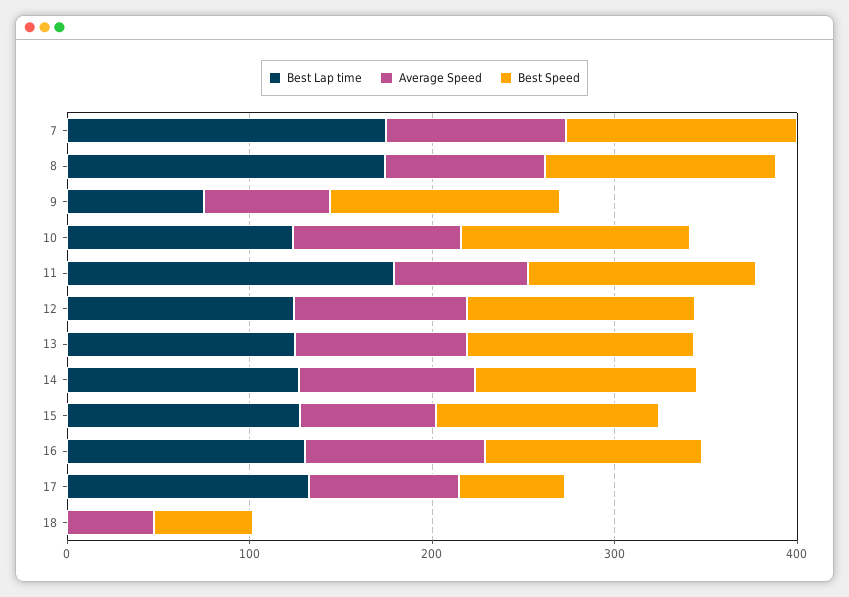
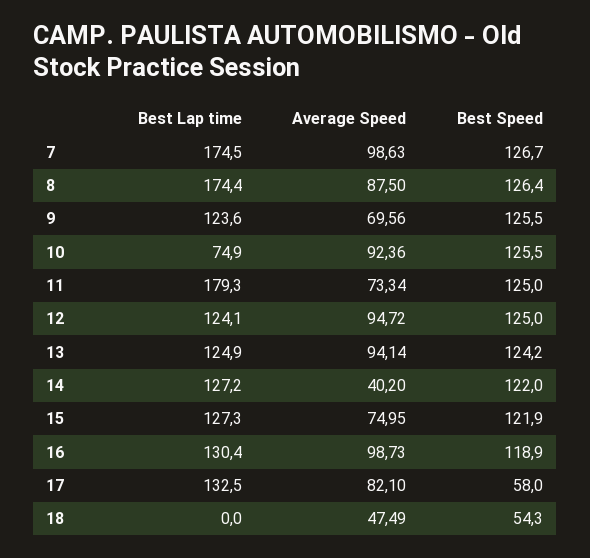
  {
    "Best Lap time": {
      "7": 174.5,
      "8": 174.4,
-     "9": 80,
+     "9": 123.6,
-     "10": 120,
+     "10": 74.9,
      "11": 179.3,
      "12": 124.1,
      "13": 124.9,
      "14": 127.2,
      "15": 127.3,
      "16": 130.4,
      "17": 132.5,
      "18": 0
    },
    "Average Speed": {
      "7": 98.63,
      "8": 87.5,
      "9": 69.56,
      "10": 92.36,
      "11": 73.34,
      "12": 94.72,
      "13": 94.14,
-     "14": 100,
+     "14": 40.2,
      "15": 74.95,
      "16": 98.73,
      "17": 82.1,
      "18": 47.49
    },
    "Best Speed": {
      "7": 126.7,
      "8": 126.4,
      "9": 125.5,
      "10": 125.5,
      "11": 125,
      "12": 125,
      "13": 124.2,
      "14": 122,
      "15": 121.9,
      "16": 118.9,
      "17": 58,
      "18": 54.3
    }
  }

